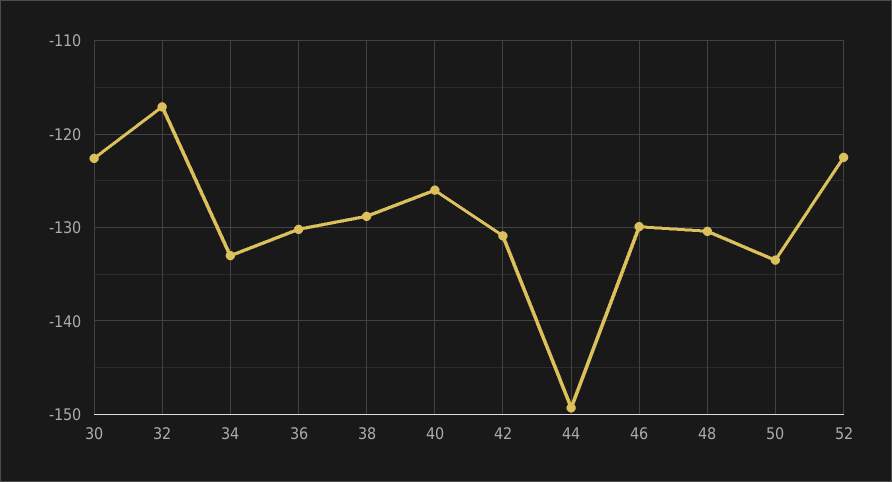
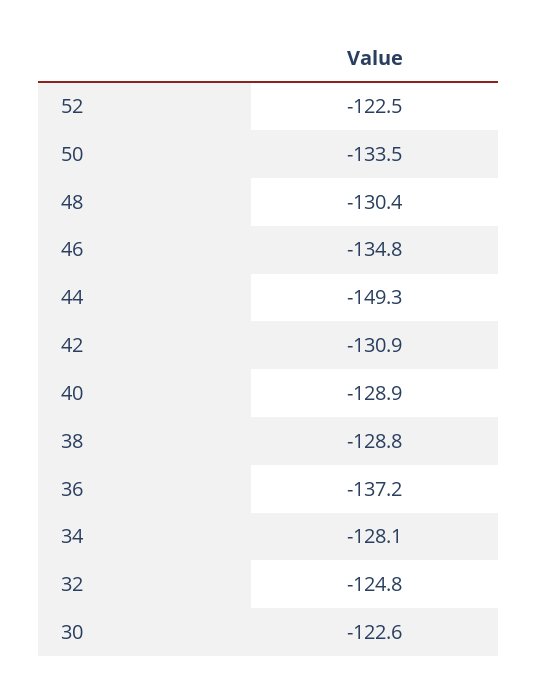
  {
    "30": -122.6,
-   "32": -117,
+   "32": -124.8,
-   "34": -133,
+   "34": -128.1,
-   "36": -130,
+   "36": -137.2,
    "38": -128.8,
-   "40": -126,
+   "40": -128.9,
    "42": -130.9,
    "44": -149.3,
-   "46": -130,
+   "46": -134.8,
    "48": -130.4,
    "50": -133.5,
    "52": -122.5
  }

